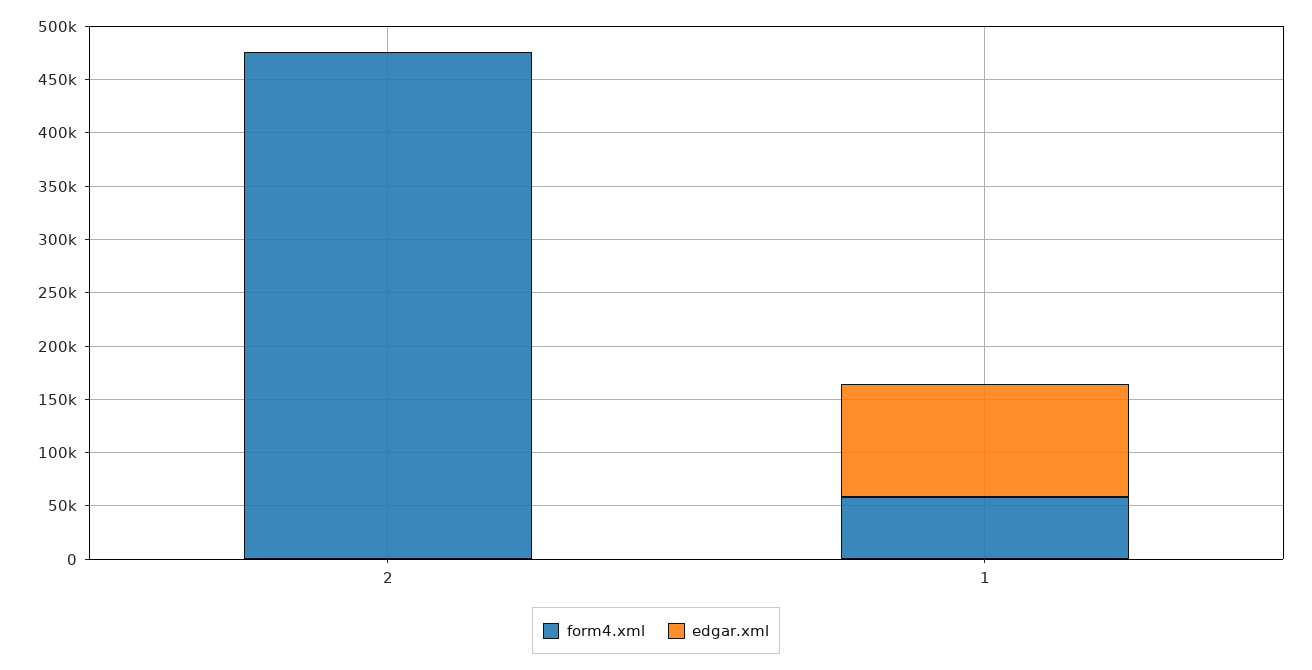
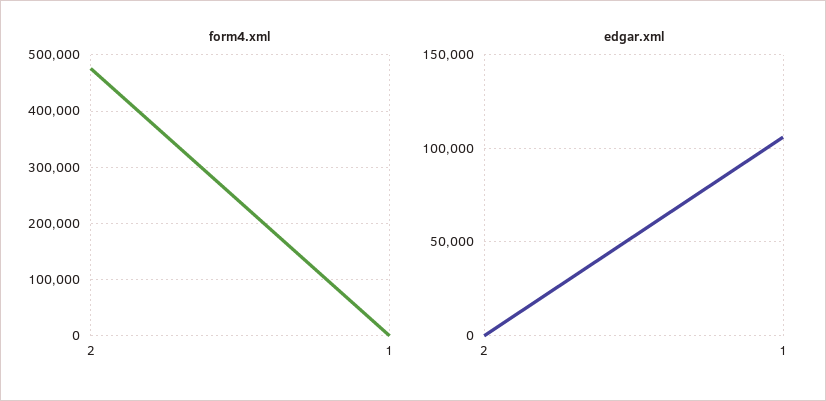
  {
    "form4.xml": {
      "2": 480000,
-     "1": 60000
+     "1": 0
    },
    "edgar.xml": {
      "2": 0,
      "1": 105000
    }
  }

